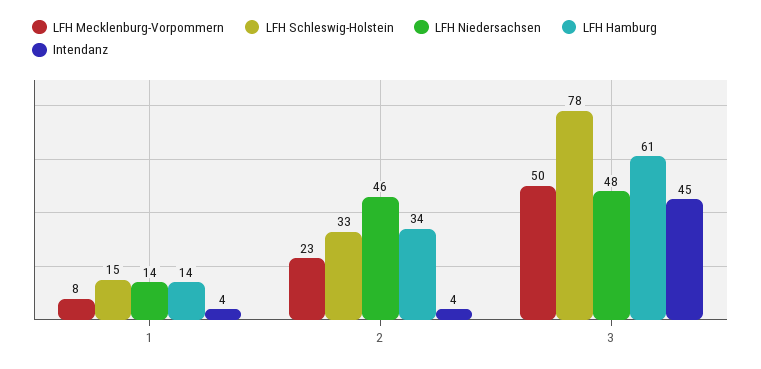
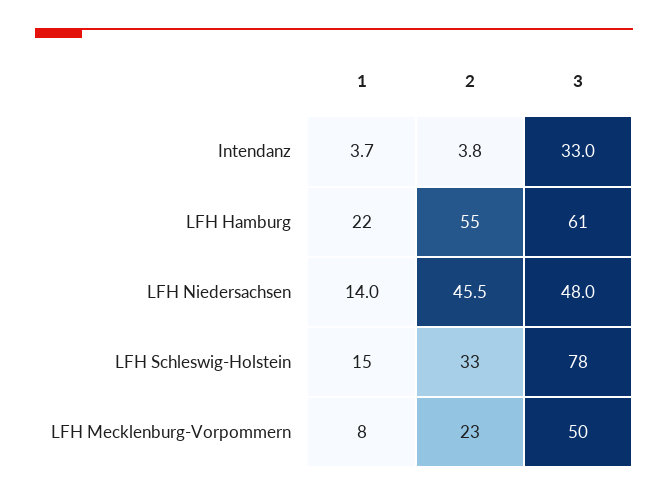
  {
    "LFH Mecklenburg-Vorpommern": {
      "1": 8,
      "2": 23,
      "3": 50
    },
    "LFH Schleswig-Holstein": {
      "1": 15,
      "2": 33,
      "3": 78
    },
    "LFH Niedersachsen": {
      "1": 14,
      "2": 45.5,
      "3": 48
    },
    "LFH Hamburg": {
-     "1": 14,
+     "1": 22,
-     "2": 34,
+     "2": 55,
      "3": 61
    },
    "Intendanz": {
      "1": 3.7,
      "2": 3.8,
-     "3": 45
+     "3": 33
    }
  }

